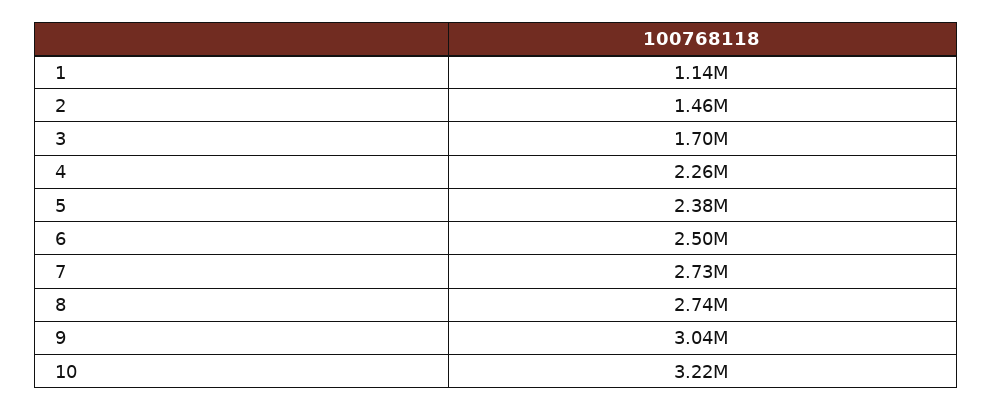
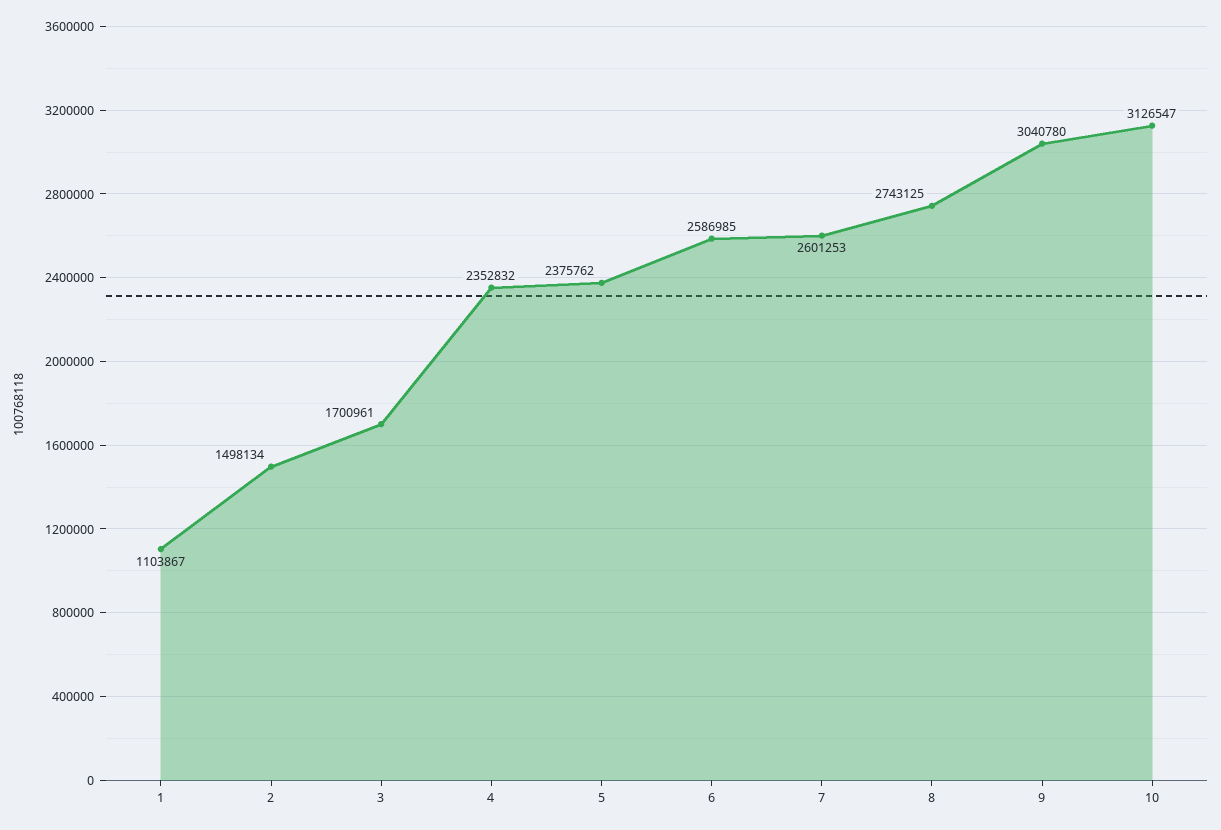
  {
-   "1": 1140000,
+   "1": 1103867,
-   "2": 1460000,
+   "2": 1498134,
    "3": 1700961,
-   "4": 2260000,
+   "4": 2352832,
    "5": 2375762,
-   "6": 2500000,
+   "6": 2586985,
-   "7": 2730000,
+   "7": 2601253,
    "8": 2743125,
    "9": 3040780,
-   "10": 3220000
+   "10": 3126547
  }

